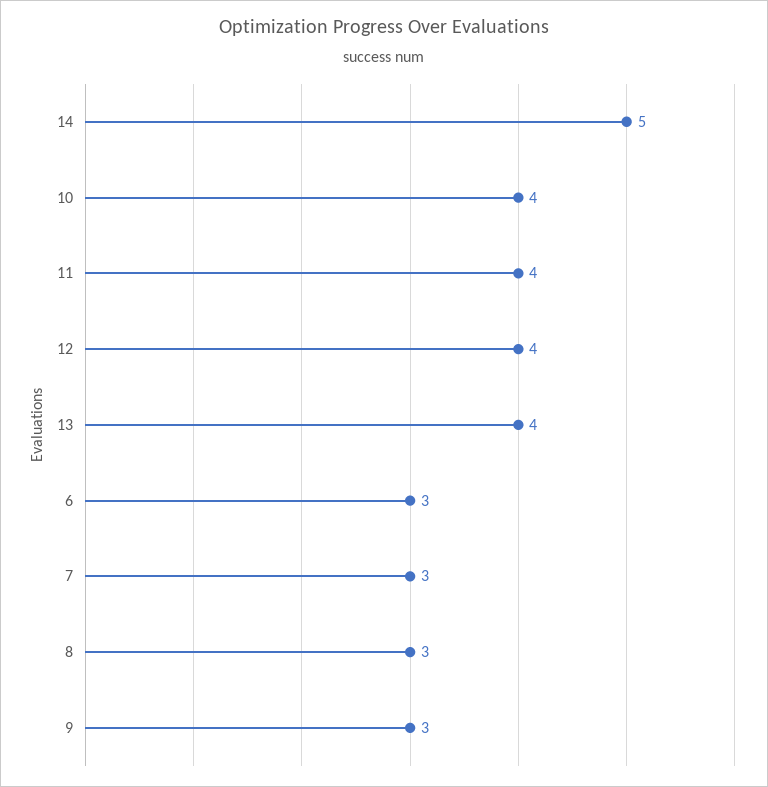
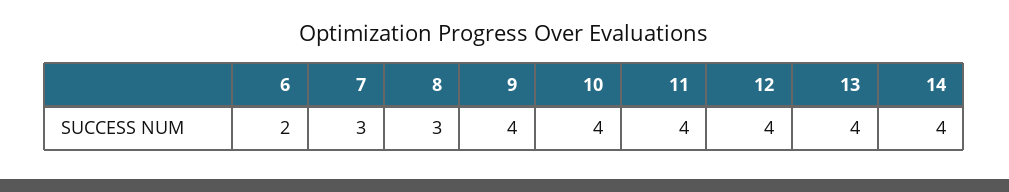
  {
-   "14": 5,
+   "14": 4,
    "10": 4,
    "11": 4,
    "12": 4,
    "13": 4,
-   "6": 3,
+   "6": 2,
    "7": 3,
    "8": 3,
-   "9": 3
+   "9": 4
  }

